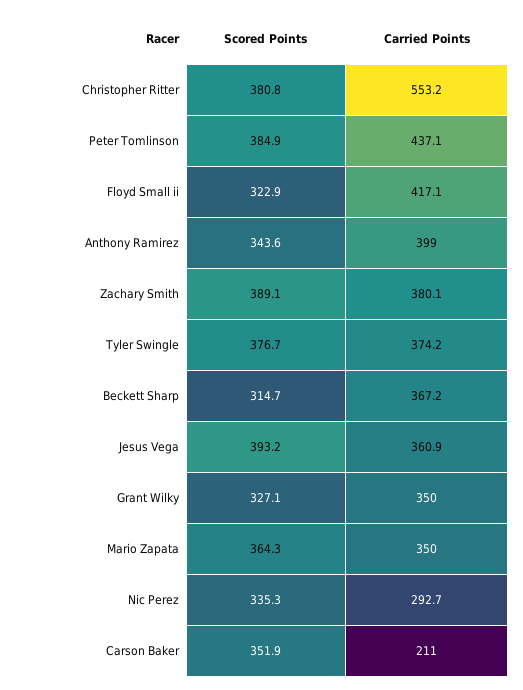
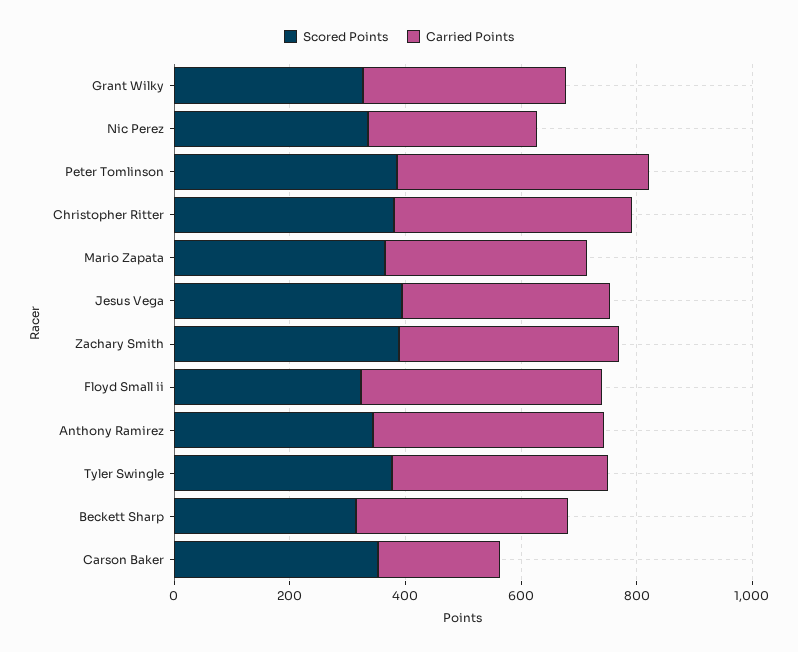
  {
    "Scored Points": {
      "Christopher Ritter": 380.8,
      "Peter Tomlinson": 384.9,
      "Floyd Small ii": 322.9,
      "Anthony Ramirez": 343.6,
      "Zachary Smith": 389.1,
      "Tyler Swingle": 376.7,
      "Beckett Sharp": 314.7,
      "Jesus Vega": 393.2,
      "Grant Wilky": 327.1,
      "Mario Zapata": 364.3,
      "Nic Perez": 335.3,
      "Carson Baker": 351.9
    },
    "Carried Points": {
-     "Christopher Ritter": 553.2,
+     "Christopher Ritter": 400,
      "Peter Tomlinson": 437.1,
      "Floyd Small ii": 417.1,
      "Anthony Ramirez": 399,
      "Zachary Smith": 380.1,
      "Tyler Swingle": 374.2,
      "Beckett Sharp": 367.2,
      "Jesus Vega": 360.9,
      "Grant Wilky": 350,
      "Mario Zapata": 350,
      "Nic Perez": 292.7,
      "Carson Baker": 211
    }
  }

